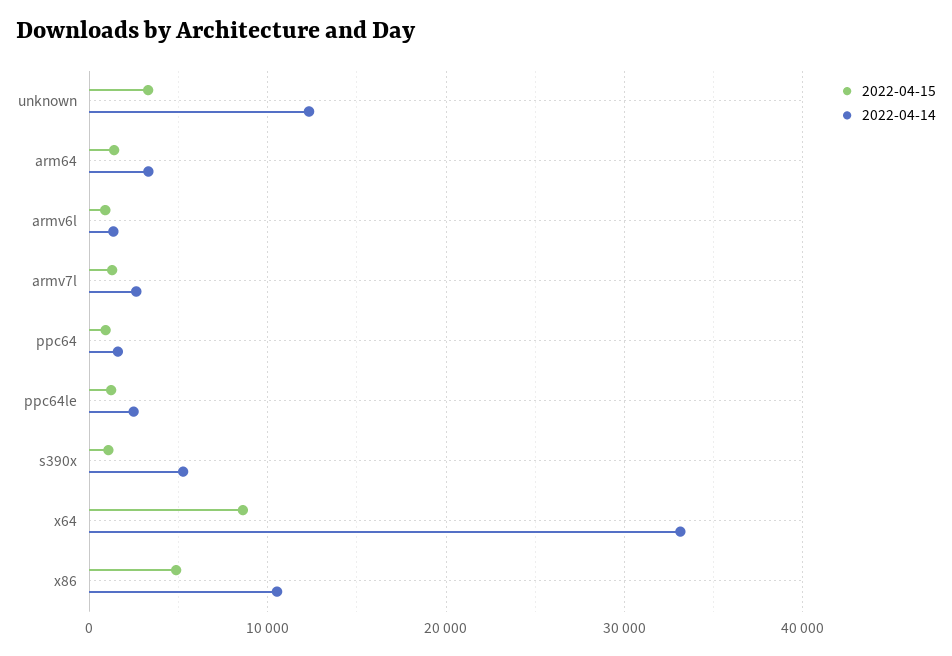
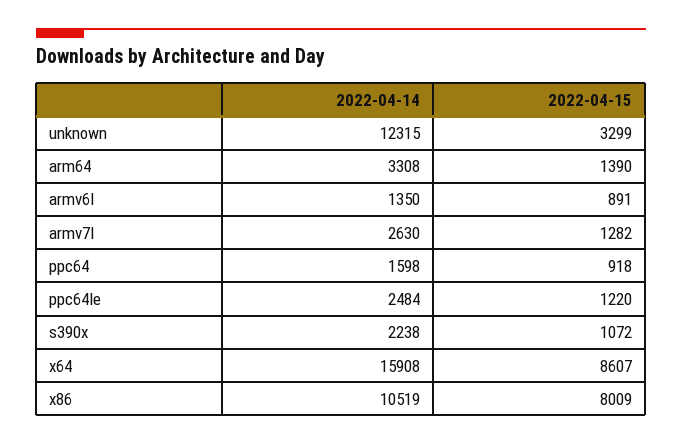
  {
    "2022-04-15": {
      "unknown": 3299,
      "arm64": 1390,
      "armv6l": 891,
      "armv7l": 1282,
      "ppc64": 918,
      "ppc64le": 1220,
      "s390x": 1072,
      "x64": 8607,
-     "x86": 5000
+     "x86": 8009
    },
    "2022-04-14": {
      "unknown": 12315,
      "arm64": 3308,
      "armv6l": 1350,
      "armv7l": 2630,
      "ppc64": 1598,
      "ppc64le": 2484,
-     "s390x": 5000,
+     "s390x": 2238,
-     "x64": 33000,
+     "x64": 15908,
      "x86": 10519
    }
  }

